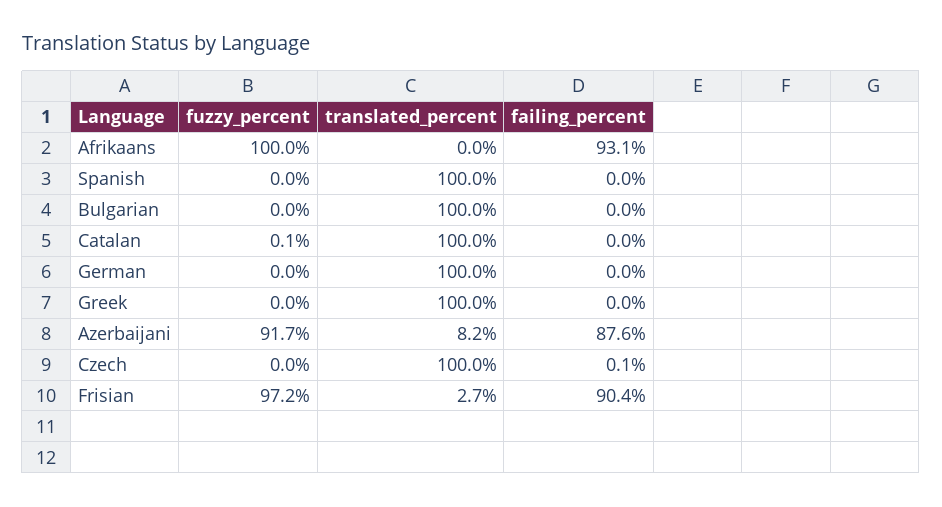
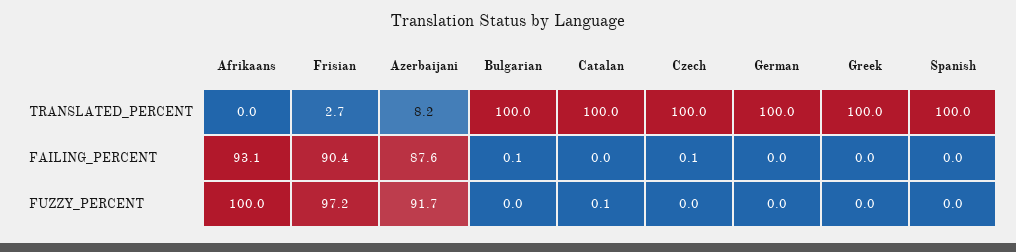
  {
    "fuzzy_percent": {
      "Afrikaans": 100,
      "Spanish": 0,
      "Bulgarian": 0,
      "Catalan": 0.1,
      "German": 0,
      "Greek": 0,
      "Azerbaijani": 91.7,
      "Czech": 0,
      "Frisian": 97.2
    },
    "translated_percent": {
      "Afrikaans": 0,
      "Spanish": 100,
      "Bulgarian": 100,
      "Catalan": 100,
      "German": 100,
      "Greek": 100,
      "Azerbaijani": 8.2,
      "Czech": 100,
      "Frisian": 2.7
    },
    "failing_percent": {
      "Afrikaans": 93.1,
      "Spanish": 0,
-     "Bulgarian": 0,
+     "Bulgarian": 0.1,
      "Catalan": 0,
      "German": 0,
      "Greek": 0,
      "Azerbaijani": 87.6,
      "Czech": 0.1,
      "Frisian": 90.4
    }
  }

